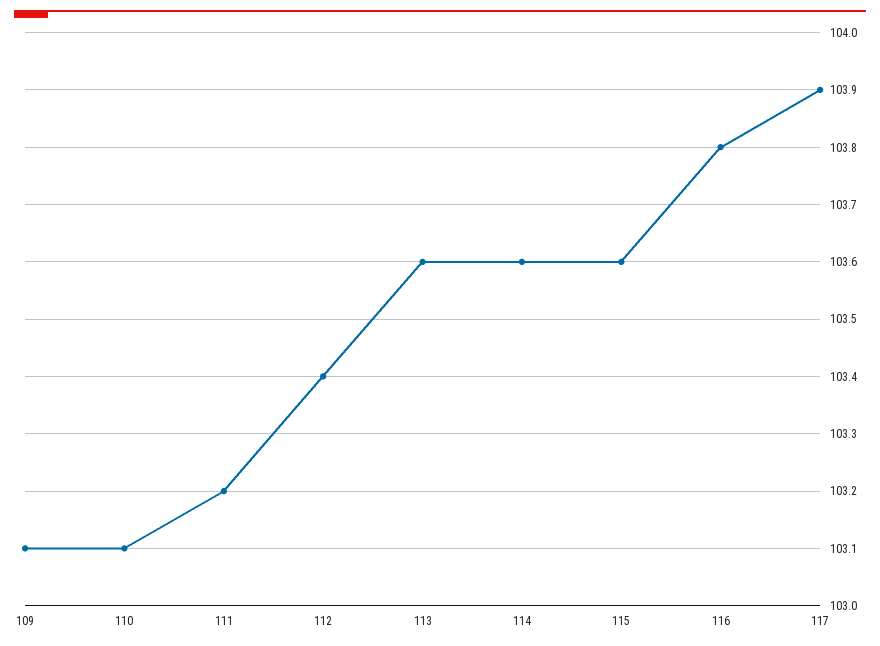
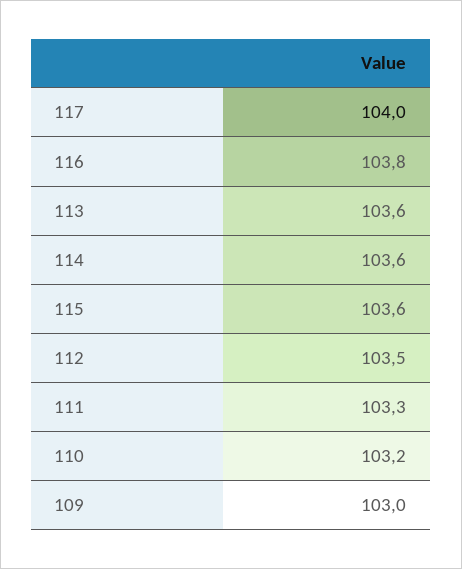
  {
-   "109": 103.1,
+   "109": 103,
-   "110": 103.1,
+   "110": 103.2,
-   "111": 103.2,
+   "111": 103.3,
-   "112": 103.4,
+   "112": 103.5,
    "113": 103.6,
    "114": 103.6,
    "115": 103.6,
    "116": 103.8,
-   "117": 103.9
+   "117": 104
  }

